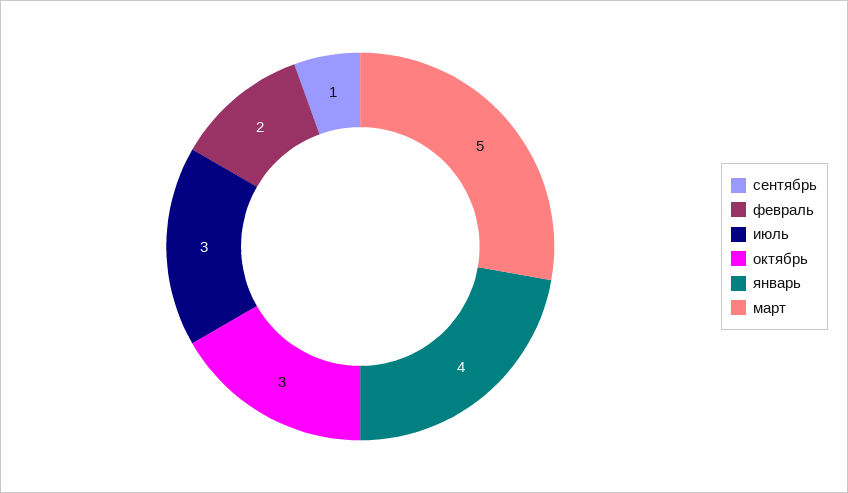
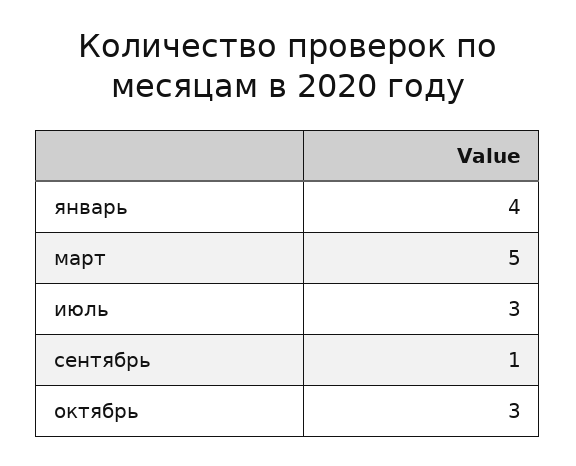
  {
    "сентябрь": 1,
-   "февраль": 2,
    "июль": 3,
    "октябрь": 3,
    "январь": 4,
    "март": 5
  }

